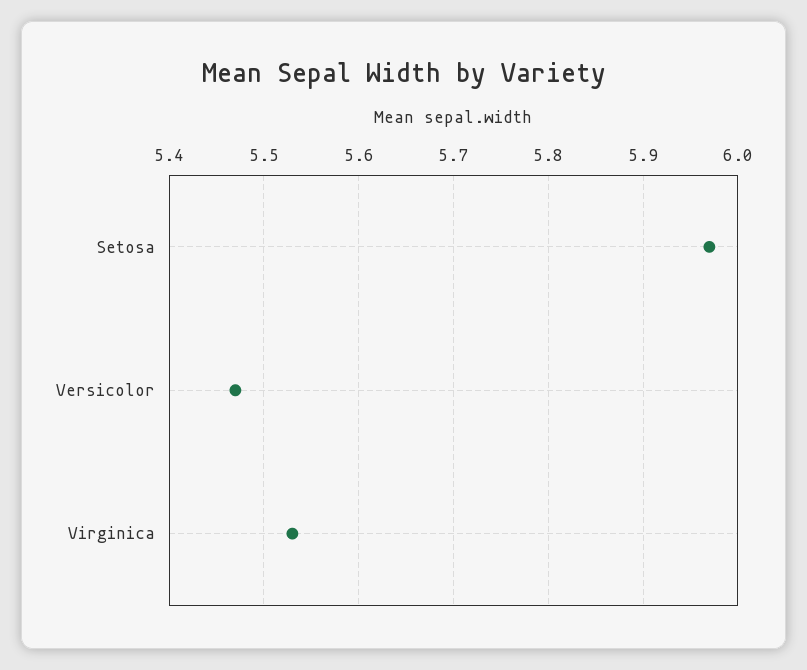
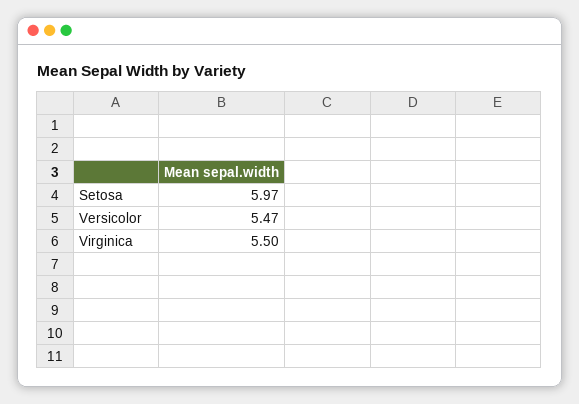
  {
    "Setosa": 5.97,
    "Versicolor": 5.47,
-   "Virginica": 5.53
+   "Virginica": 5.5
  }

